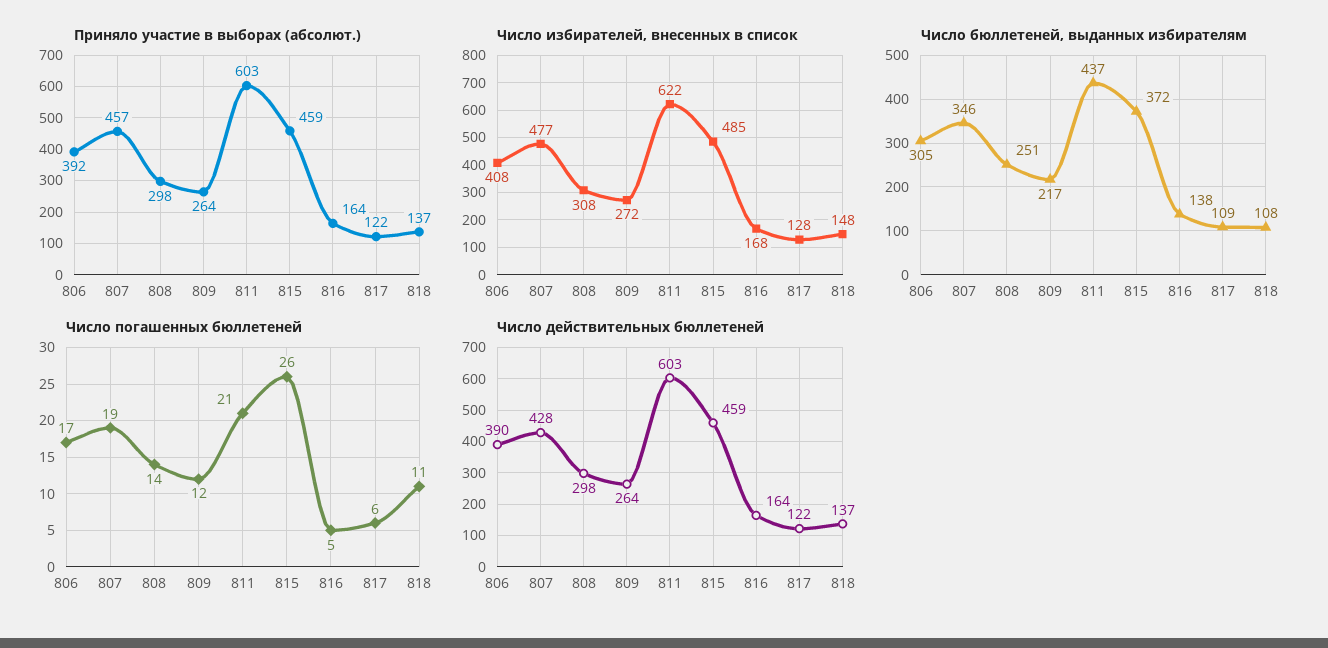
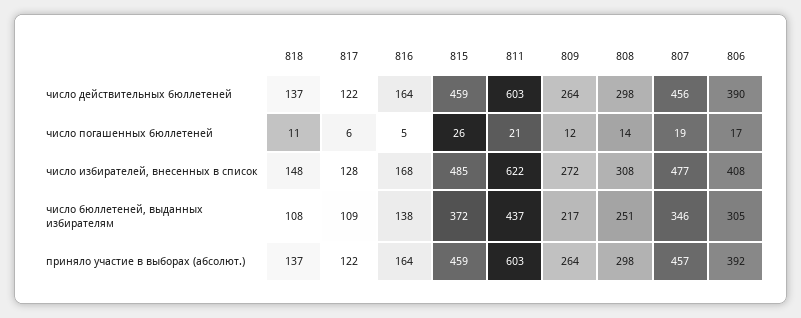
  {
    "Приняло участие в выборах (абсолют.)": {
      "806": 392,
      "807": 457,
      "808": 298,
      "809": 264,
      "811": 603,
      "815": 459,
      "816": 164,
      "817": 122,
      "818": 137
    },
    "Число избирателей, внесенных в список": {
      "806": 408,
      "807": 477,
      "808": 308,
      "809": 272,
      "811": 622,
      "815": 485,
      "816": 168,
      "817": 128,
      "818": 148
    },
    "Число бюллетеней, выданных избирателям": {
      "806": 305,
      "807": 346,
      "808": 251,
      "809": 217,
      "811": 437,
      "815": 372,
      "816": 138,
      "817": 109,
      "818": 108
    },
    "Число погашенных бюллетеней": {
      "806": 17,
      "807": 19,
      "808": 14,
      "809": 12,
      "811": 21,
      "815": 26,
      "816": 5,
      "817": 6,
      "818": 11
    },
    "Число действительных бюллетеней": {
      "806": 390,
-     "807": 428,
+     "807": 456,
      "808": 298,
      "809": 264,
      "811": 603,
      "815": 459,
      "816": 164,
      "817": 122,
      "818": 137
    }
  }

